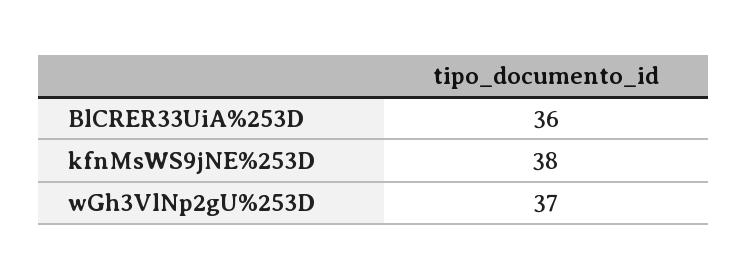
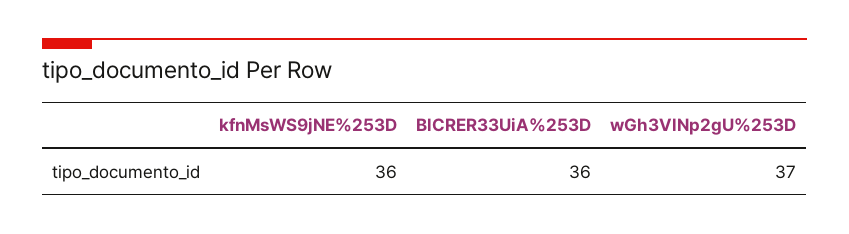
  {
    "BlCRER33UiA%253D": 36,
-   "kfnMsWS9jNE%253D": 38,
+   "kfnMsWS9jNE%253D": 36,
    "wGh3VlNp2gU%253D": 37
  }

